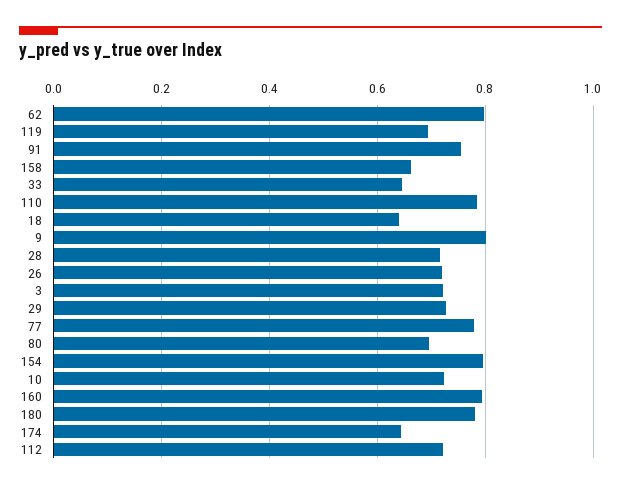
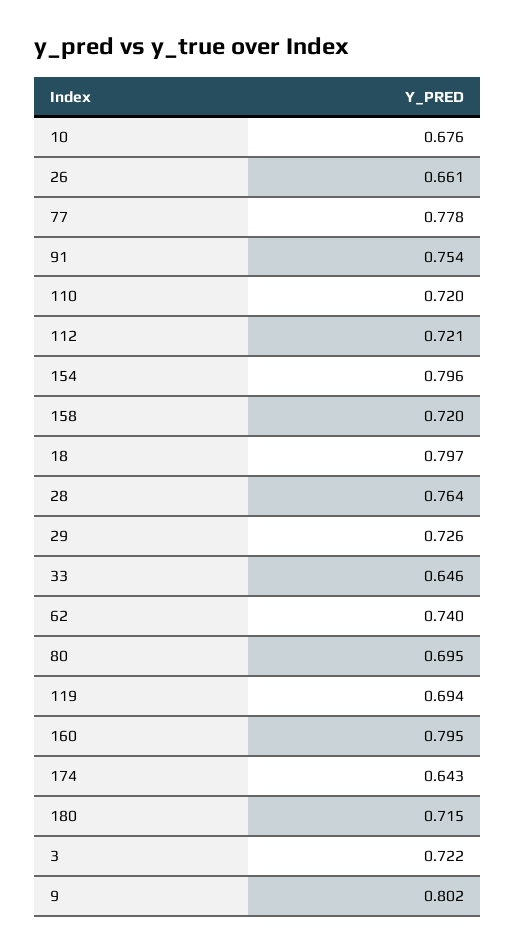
  {
-   "62": 0.8,
+   "62": 0.74,
    "119": 0.694,
    "91": 0.754,
-   "158": 0.66,
+   "158": 0.72,
    "33": 0.646,
-   "110": 0.78,
+   "110": 0.72,
-   "18": 0.64,
+   "18": 0.797,
    "9": 0.802,
-   "28": 0.72,
+   "28": 0.764,
-   "26": 0.72,
+   "26": 0.661,
    "3": 0.722,
    "29": 0.726,
    "77": 0.778,
    "80": 0.695,
    "154": 0.796,
-   "10": 0.72,
+   "10": 0.676,
    "160": 0.795,
-   "180": 0.78,
+   "180": 0.715,
    "174": 0.643,
    "112": 0.721
  }

